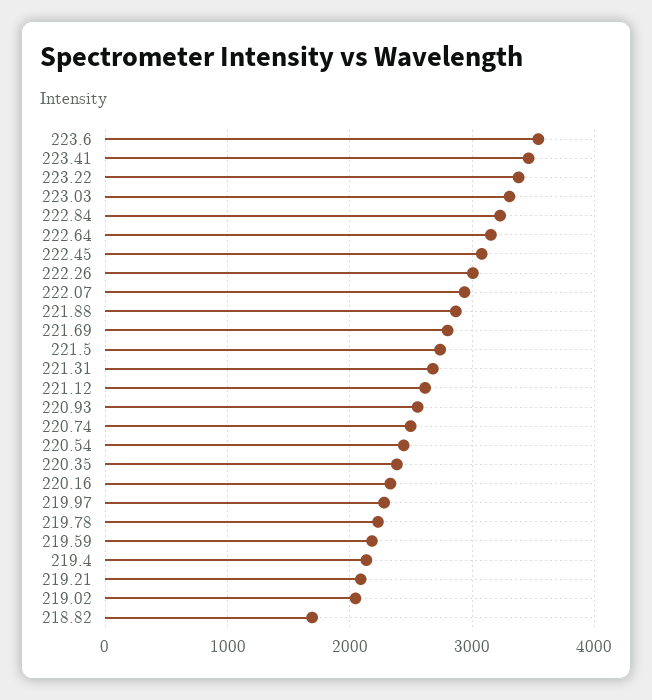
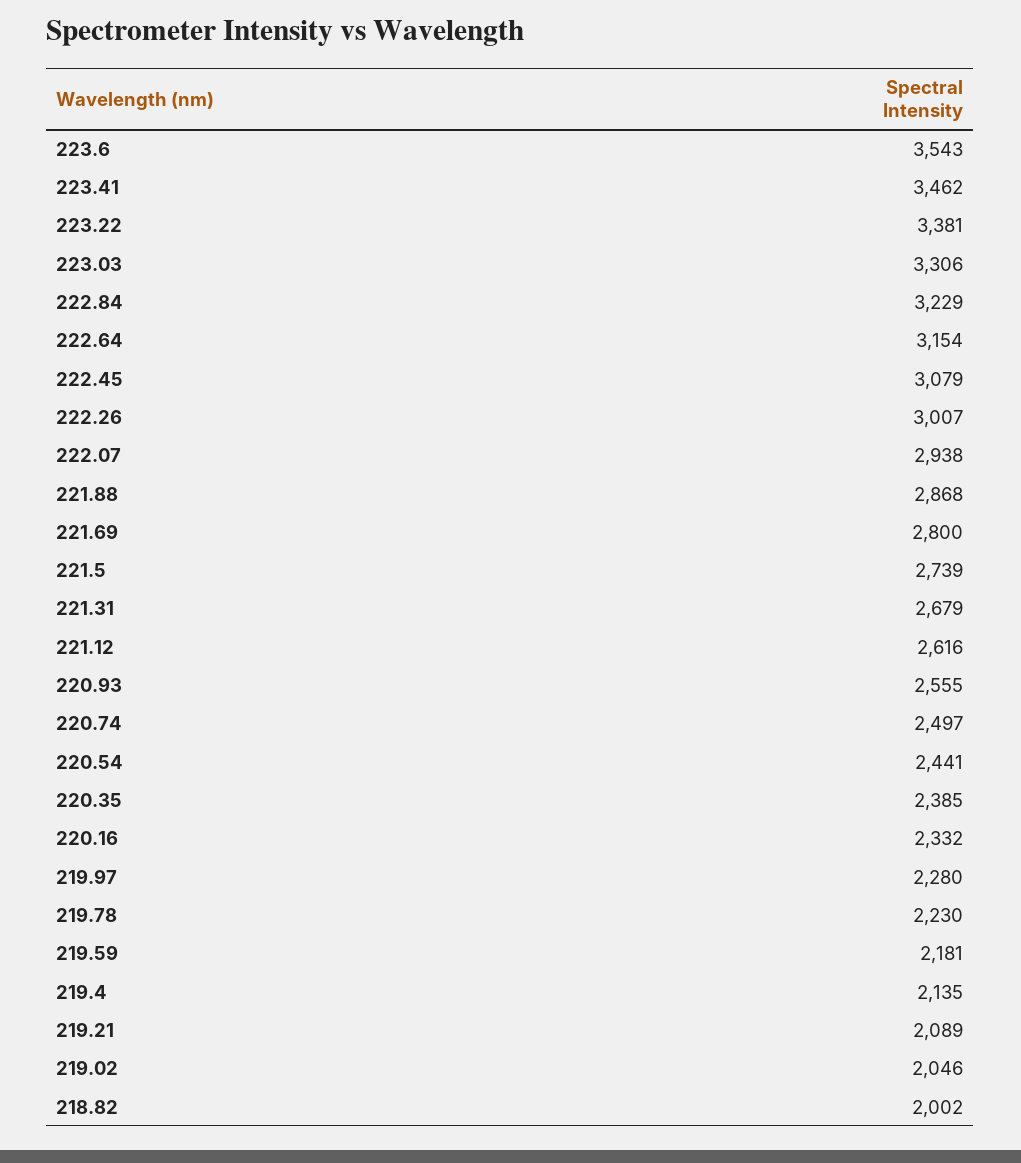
  {
    "223.6": 3543,
    "223.41": 3462,
    "223.22": 3381,
    "223.03": 3306,
    "222.84": 3229,
    "222.64": 3154,
    "222.45": 3079,
    "222.26": 3007,
    "222.07": 2938,
    "221.88": 2868,
    "221.69": 2800,
    "221.5": 2739,
    "221.31": 2679,
    "221.12": 2616,
    "220.93": 2555,
    "220.74": 2497,
    "220.54": 2441,
    "220.35": 2385,
    "220.16": 2332,
    "219.97": 2280,
    "219.78": 2230,
    "219.59": 2181,
    "219.4": 2135,
    "219.21": 2089,
    "219.02": 2046,
-   "218.82": 1700
+   "218.82": 2002
  }

